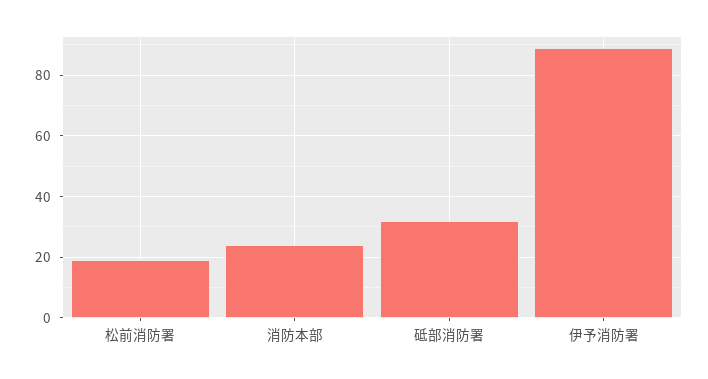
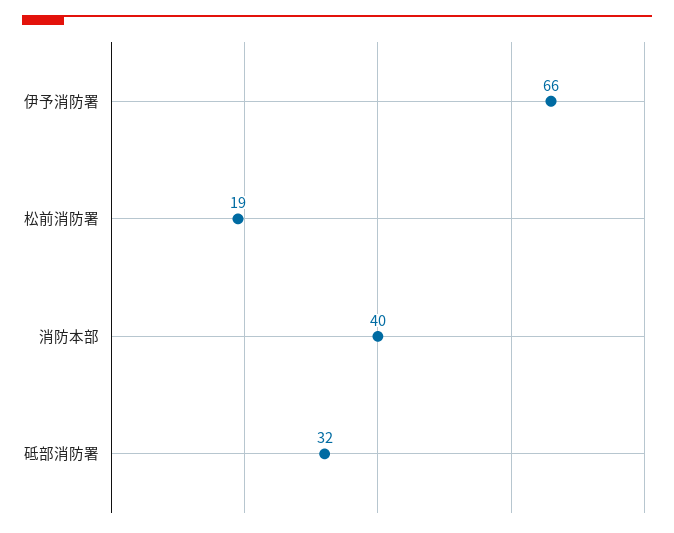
  {
    "松前消防署": 19,
-   "消防本部": 25,
+   "消防本部": 40,
    "砥部消防署": 32,
-   "伊予消防署": 90
+   "伊予消防署": 66
  }

